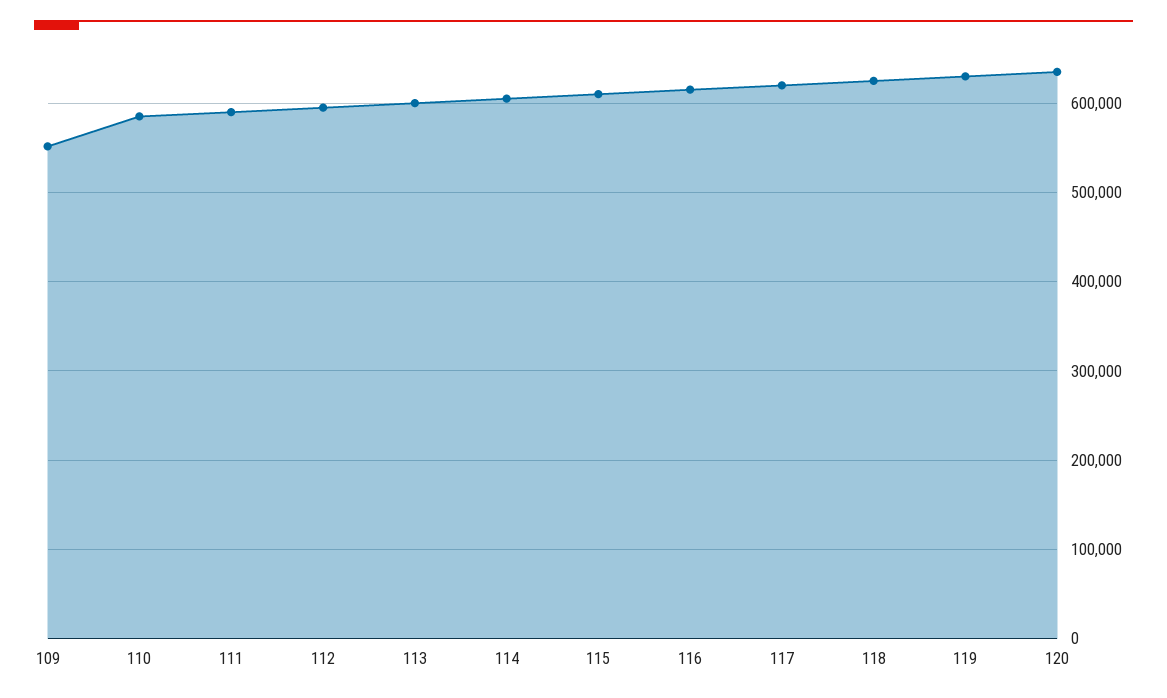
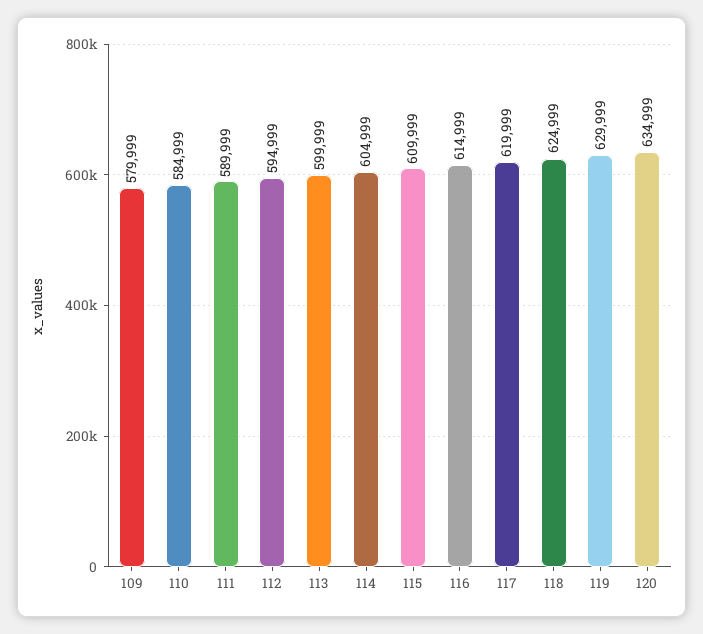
  {
-   "109": 550000,
+   "109": 579999,
    "110": 584999,
    "111": 589999,
    "112": 594999,
    "113": 599999,
    "114": 604999,
    "115": 609999,
    "116": 614999,
    "117": 619999,
    "118": 624999,
    "119": 629999,
    "120": 634999
  }

